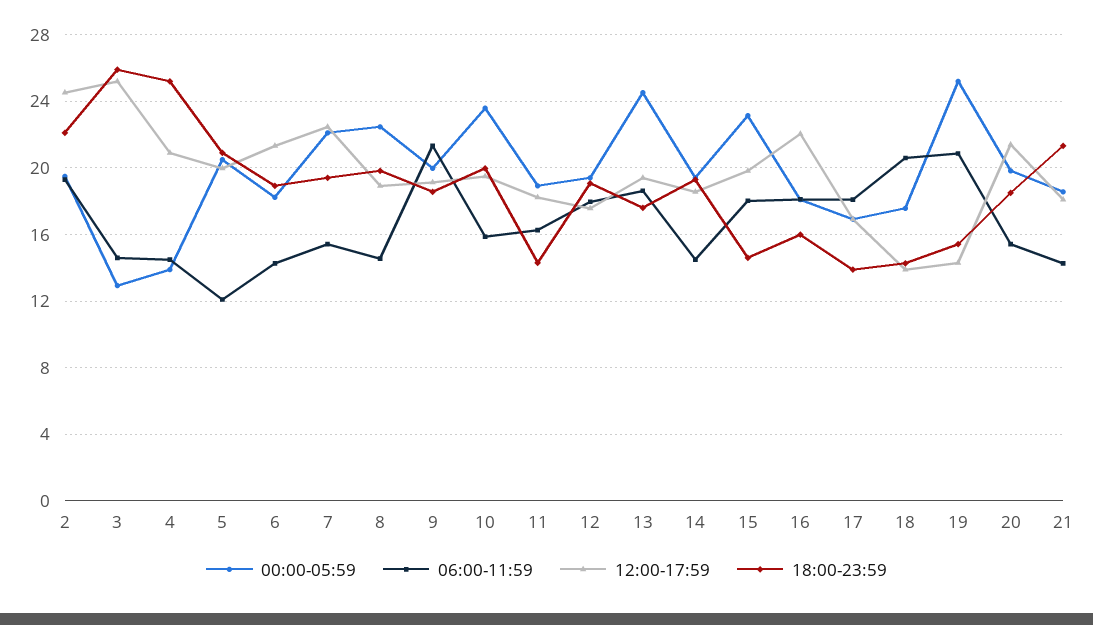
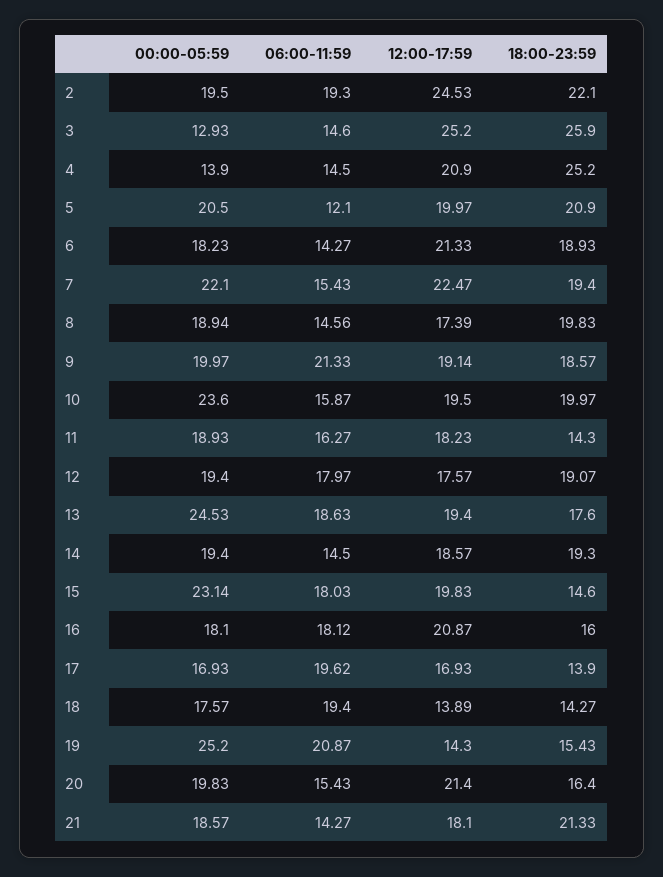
  {
    "00:00-05:59": {
      "2": 19.5,
      "3": 12.93,
      "4": 13.9,
      "5": 20.5,
      "6": 18.23,
      "7": 22.1,
-     "8": 22.5,
+     "8": 18.94,
      "9": 19.97,
      "10": 23.6,
      "11": 18.93,
      "12": 19.4,
      "13": 24.53,
      "14": 19.4,
      "15": 23.14,
      "16": 18.1,
      "17": 16.93,
      "18": 17.57,
      "19": 25.2,
      "20": 19.83,
      "21": 18.57
    },
    "06:00-11:59": {
      "2": 19.3,
      "3": 14.6,
      "4": 14.5,
      "5": 12.1,
      "6": 14.27,
      "7": 15.43,
      "8": 14.56,
      "9": 21.33,
      "10": 15.87,
      "11": 16.27,
      "12": 17.97,
      "13": 18.63,
      "14": 14.5,
      "15": 18.03,
      "16": 18.12,
-     "17": 18,
+     "17": 19.62,
-     "18": 20.5,
+     "18": 19.4,
      "19": 20.87,
      "20": 15.43,
      "21": 14.27
    },
    "12:00-17:59": {
      "2": 24.53,
      "3": 25.2,
      "4": 20.9,
      "5": 19.97,
      "6": 21.33,
      "7": 22.47,
-     "8": 19,
+     "8": 17.39,
      "9": 19.14,
      "10": 19.5,
      "11": 18.23,
      "12": 17.57,
      "13": 19.4,
      "14": 18.57,
      "15": 19.83,
-     "16": 22,
+     "16": 20.87,
      "17": 16.93,
      "18": 13.89,
      "19": 14.3,
      "20": 21.4,
      "21": 18.1
    },
    "18:00-23:59": {
      "2": 22.1,
      "3": 25.9,
      "4": 25.2,
      "5": 20.9,
      "6": 18.93,
      "7": 19.4,
      "8": 19.83,
      "9": 18.57,
      "10": 19.97,
      "11": 14.3,
      "12": 19.07,
      "13": 17.6,
      "14": 19.3,
      "15": 14.6,
      "16": 16,
      "17": 13.9,
      "18": 14.27,
      "19": 15.43,
-     "20": 18.5,
+     "20": 16.4,
      "21": 21.33
    }
  }

